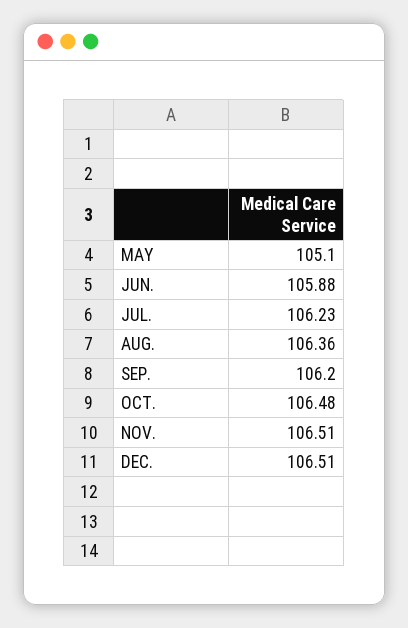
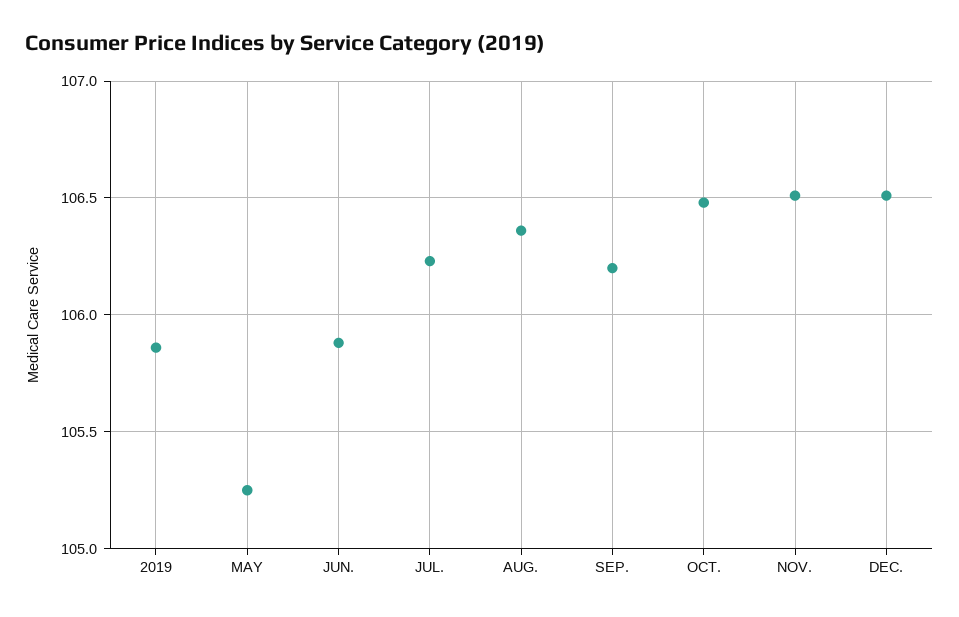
  {
-   "MAY": 105.1,
+   "MAY": 105.25,
    "JUN.": 105.88,
    "JUL.": 106.23,
    "AUG.": 106.36,
    "SEP.": 106.2,
    "OCT.": 106.48,
    "NOV.": 106.51,
-   "DEC.": 106.51
+   "DEC.": 106.51,
+   "2019": 105.85
  }

